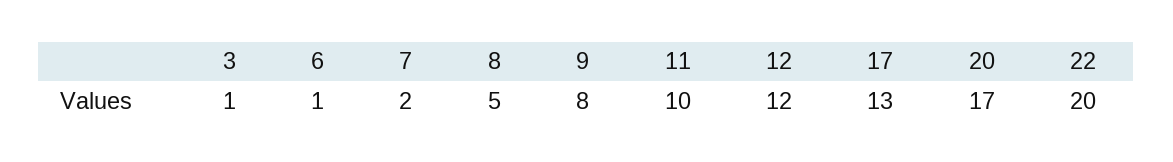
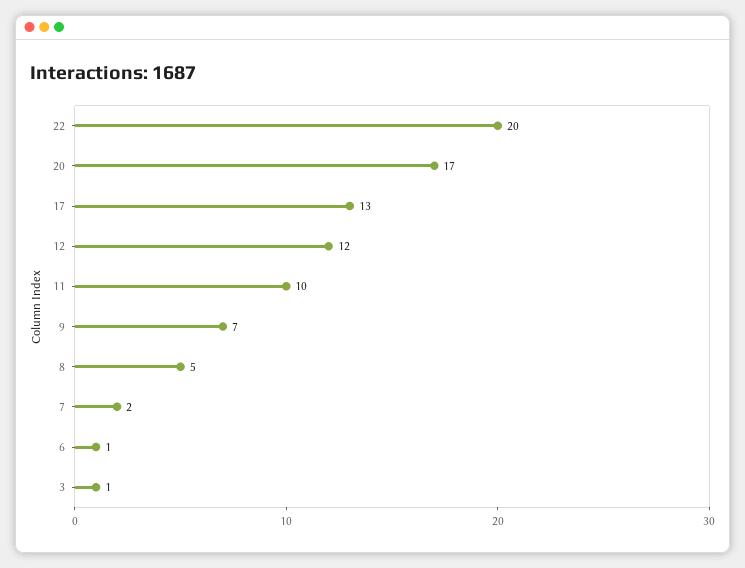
  {
    "3": 1,
    "6": 1,
    "7": 2,
    "8": 5,
-   "9": 8,
+   "9": 7,
    "11": 10,
    "12": 12,
    "17": 13,
    "20": 17,
    "22": 20
  }

